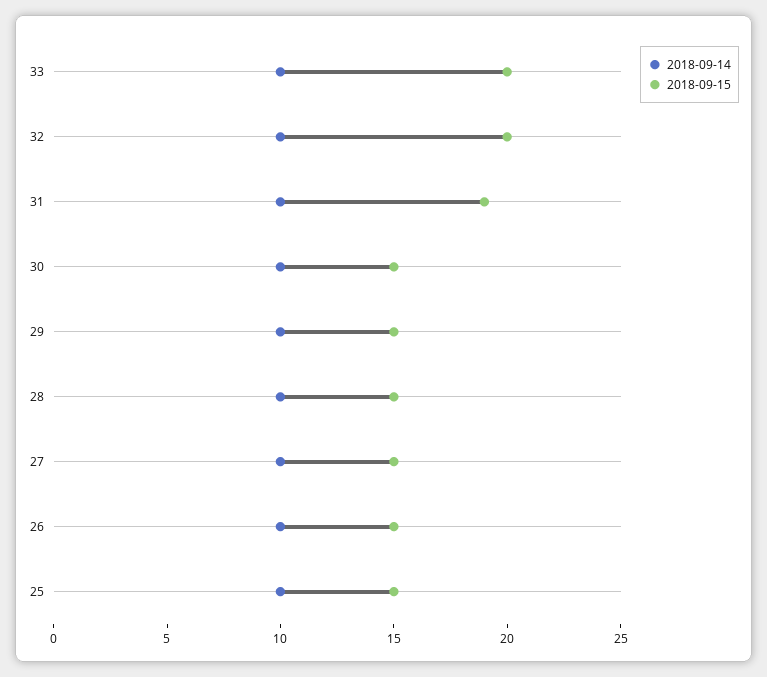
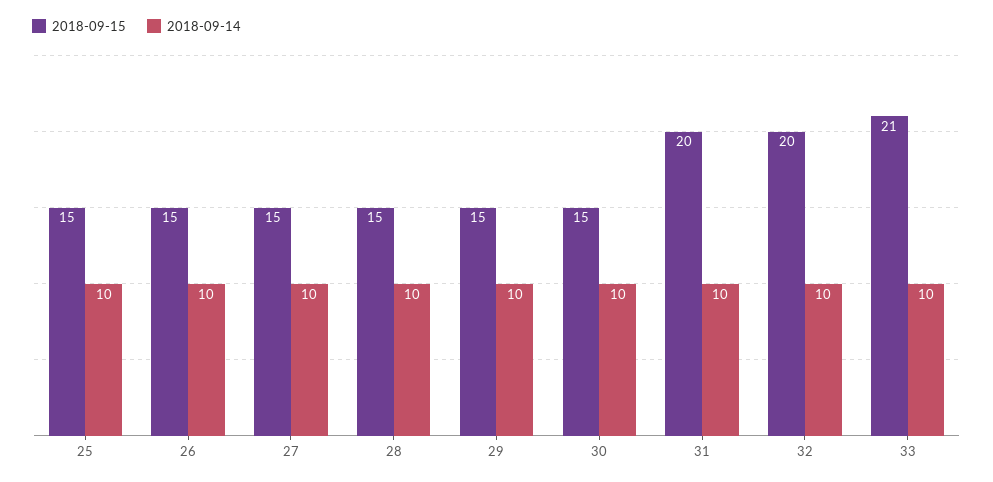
  {
    "2018-09-14": {
      "33": 10,
      "32": 10,
      "31": 10,
      "30": 10,
      "29": 10,
      "28": 10,
      "27": 10,
      "26": 10,
      "25": 10
    },
    "2018-09-15": {
-     "33": 20,
+     "33": 21,
      "32": 20,
-     "31": 19,
+     "31": 20,
      "30": 15,
      "29": 15,
      "28": 15,
      "27": 15,
      "26": 15,
      "25": 15
    }
  }

